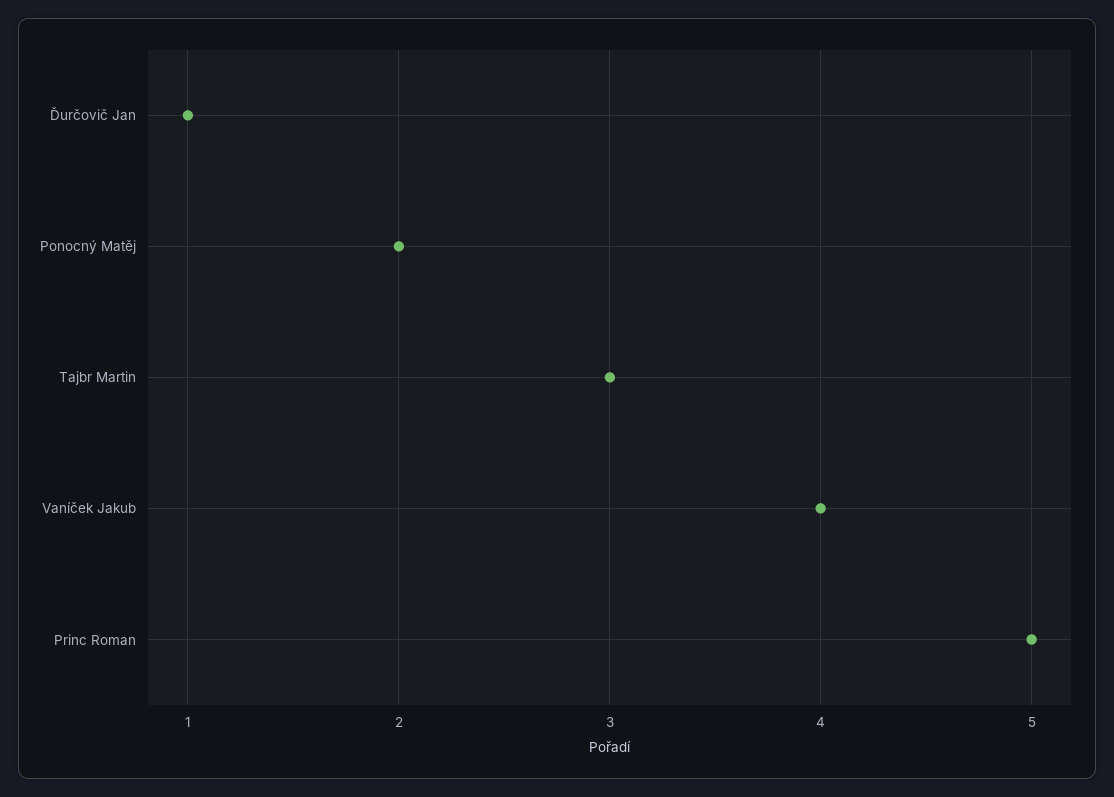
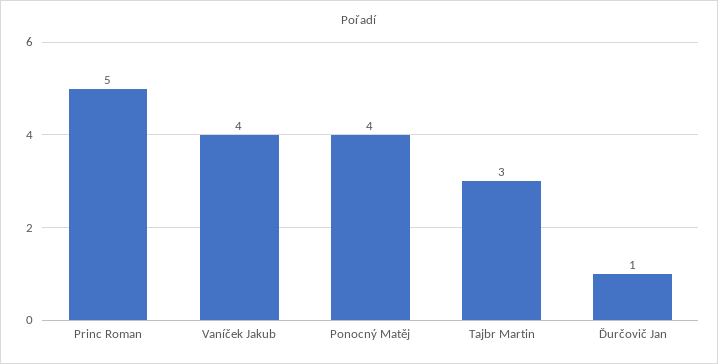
  {
    "Ďurčovič Jan": 1,
-   "Ponocný Matěj": 2,
+   "Ponocný Matěj": 4,
    "Tajbr Martin": 3,
    "Vaníček Jakub": 4,
    "Princ Roman": 5
  }

